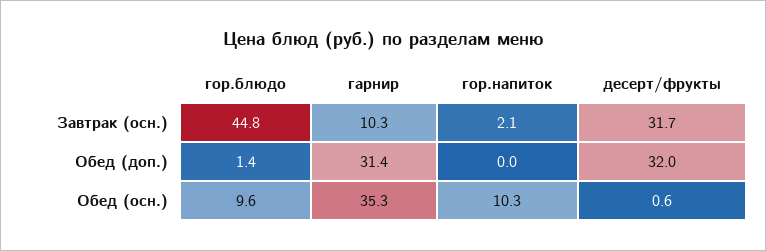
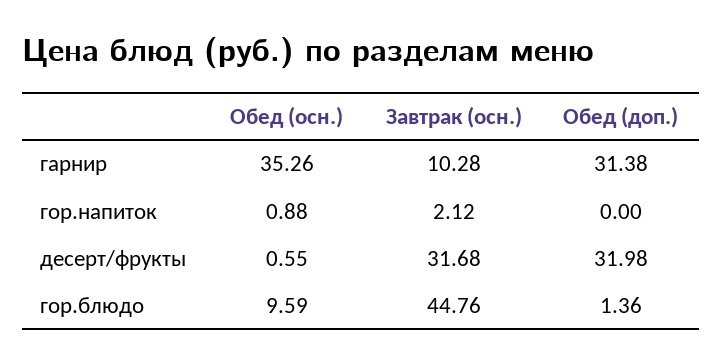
  {
    "гор.блюдо": {
      "Завтрак (осн.)": 44.76,
      "Обед (доп.)": 1.36,
      "Обед (осн.)": 9.59
    },
    "гарнир": {
      "Завтрак (осн.)": 10.28,
      "Обед (доп.)": 31.38,
      "Обед (осн.)": 35.26
    },
    "гор.напиток": {
      "Завтрак (осн.)": 2.12,
      "Обед (доп.)": 0,
-     "Обед (осн.)": 10.3
+     "Обед (осн.)": 0.88
    },
    "десерт/фрукты": {
      "Завтрак (осн.)": 31.68,
      "Обед (доп.)": 31.98,
      "Обед (осн.)": 0.55
    }
  }

